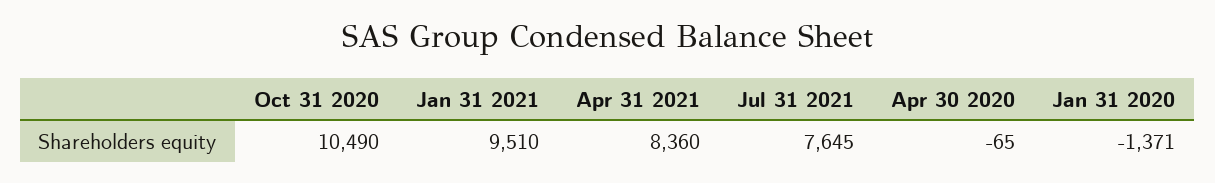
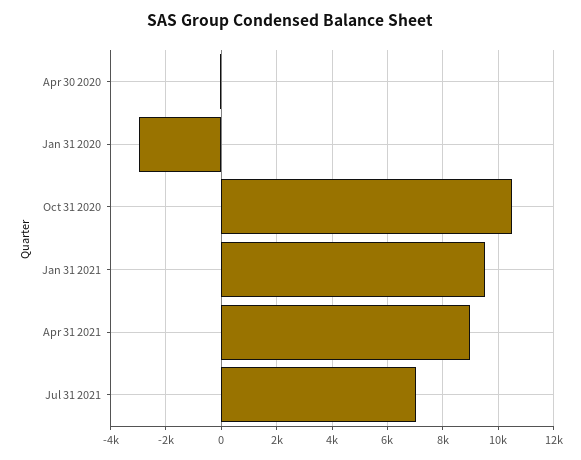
  {
    "Oct 31 2020": 10490,
    "Jan 31 2021": 9510,
-   "Apr 31 2021": 8360,
+   "Apr 31 2021": 9000,
-   "Jul 31 2021": 7645,
+   "Jul 31 2021": 7000,
    "Apr 30 2020": -65,
-   "Jan 31 2020": -1371
+   "Jan 31 2020": -3000
  }

